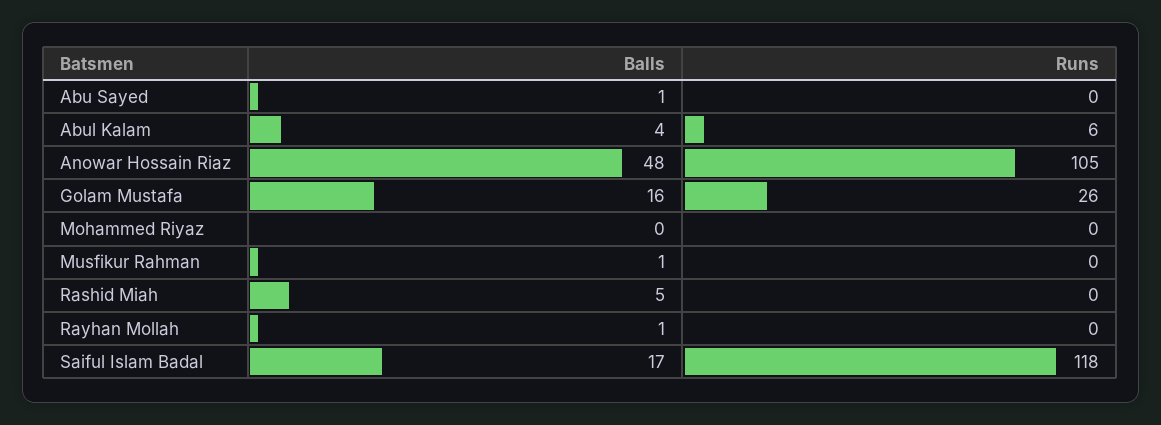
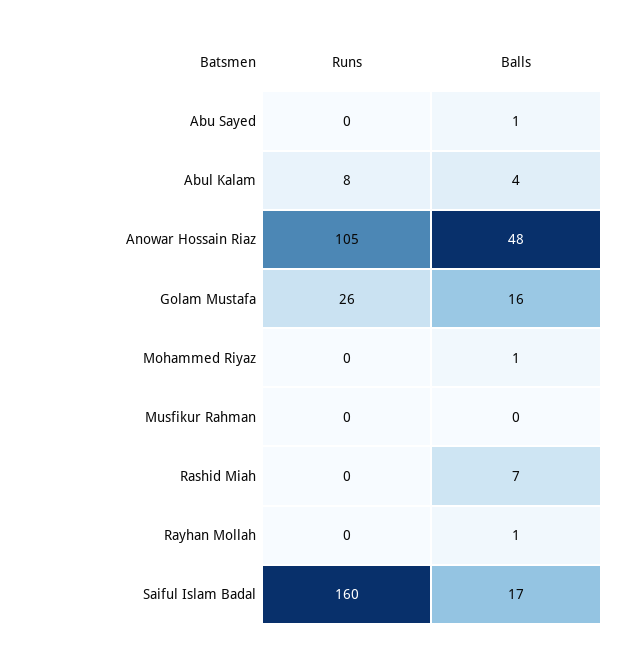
  {
    "Balls": {
      "Abu Sayed": 1,
      "Abul Kalam": 4,
      "Anowar Hossain Riaz": 48,
      "Golam Mustafa": 16,
-     "Mohammed Riyaz": 0,
+     "Mohammed Riyaz": 1,
-     "Musfikur Rahman": 1,
+     "Musfikur Rahman": 0,
-     "Rashid Miah": 5,
+     "Rashid Miah": 7,
      "Rayhan Mollah": 1,
      "Saiful Islam Badal": 17
    },
    "Runs": {
      "Abu Sayed": 0,
-     "Abul Kalam": 6,
+     "Abul Kalam": 8,
      "Anowar Hossain Riaz": 105,
      "Golam Mustafa": 26,
      "Mohammed Riyaz": 0,
      "Musfikur Rahman": 0,
      "Rashid Miah": 0,
      "Rayhan Mollah": 0,
-     "Saiful Islam Badal": 118
+     "Saiful Islam Badal": 160
    }
  }

